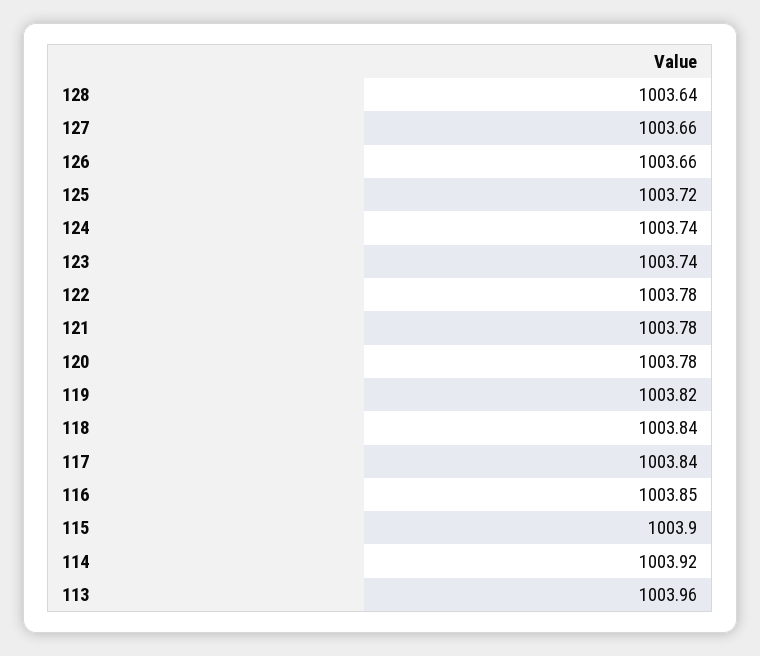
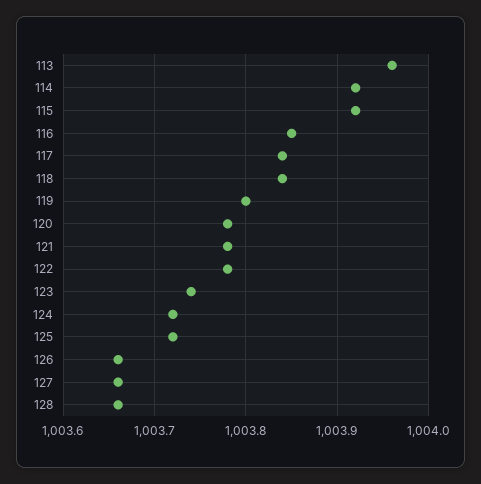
  {
-   "128": 1003.64,
+   "128": 1003.66,
    "127": 1003.66,
    "126": 1003.66,
    "125": 1003.72,
-   "124": 1003.74,
+   "124": 1003.72,
    "123": 1003.74,
    "122": 1003.78,
    "121": 1003.78,
    "120": 1003.78,
-   "119": 1003.82,
+   "119": 1003.8,
    "118": 1003.84,
    "117": 1003.84,
    "116": 1003.85,
-   "115": 1003.9,
+   "115": 1003.92,
    "114": 1003.92,
    "113": 1003.96
  }

